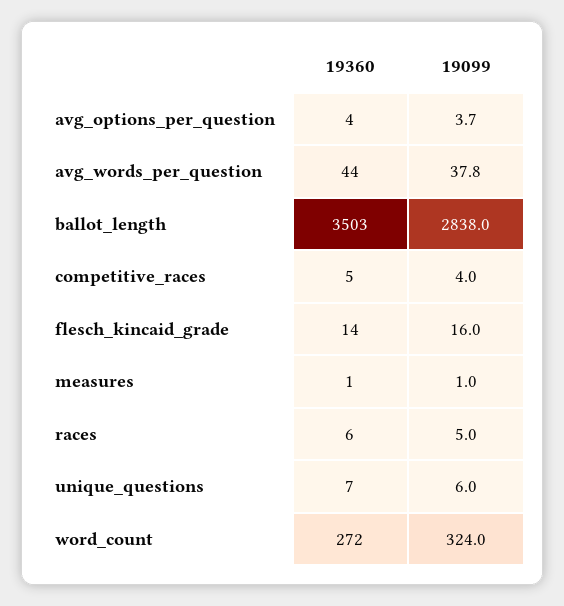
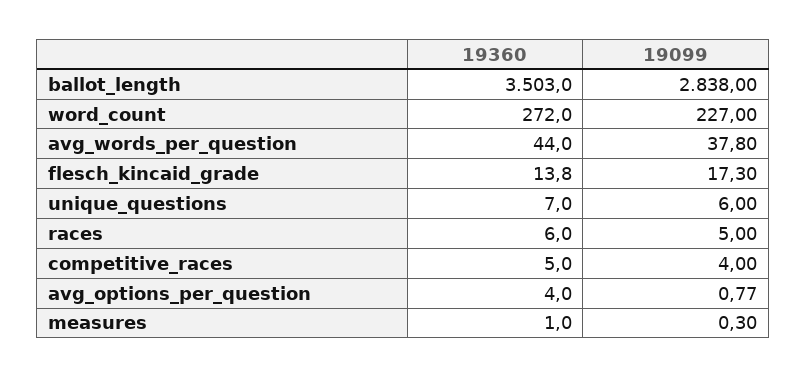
  {
    "19360": {
      "avg_options_per_question": 4,
      "avg_words_per_question": 44,
      "ballot_length": 3503,
      "competitive_races": 5,
      "flesch_kincaid_grade": 13.8,
      "measures": 1,
      "races": 6,
      "unique_questions": 7,
      "word_count": 272
    },
    "19099": {
-     "avg_options_per_question": 3.7,
+     "avg_options_per_question": 0.77,
      "avg_words_per_question": 37.8,
      "ballot_length": 2838,
      "competitive_races": 4,
-     "flesch_kincaid_grade": 16,
+     "flesch_kincaid_grade": 17.3,
-     "measures": 1,
+     "measures": 0.3,
      "races": 5,
      "unique_questions": 6,
-     "word_count": 324
+     "word_count": 227
    }
  }

